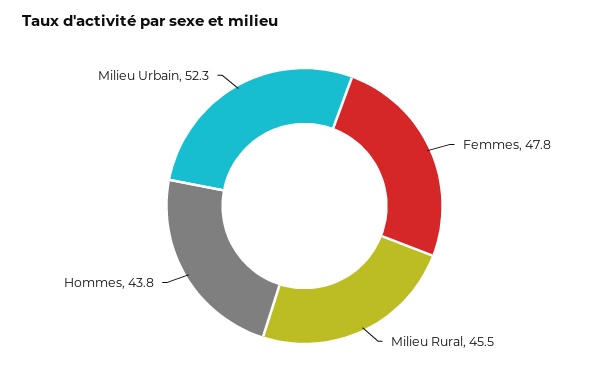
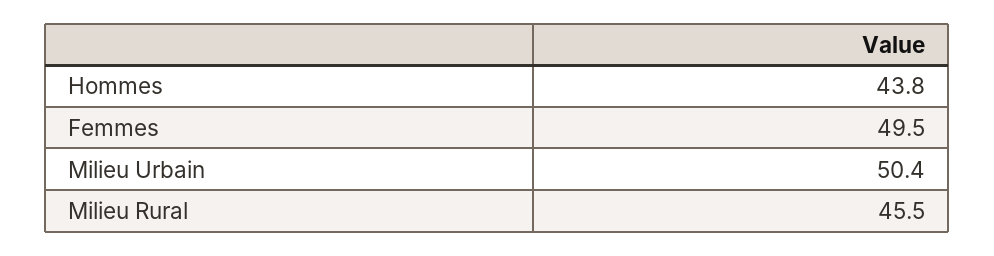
  {
-   "Femmes": 47.8,
+   "Femmes": 49.5,
    "Milieu Rural": 45.5,
    "Hommes": 43.8,
-   "Milieu Urbain": 52.3
+   "Milieu Urbain": 50.4
  }

